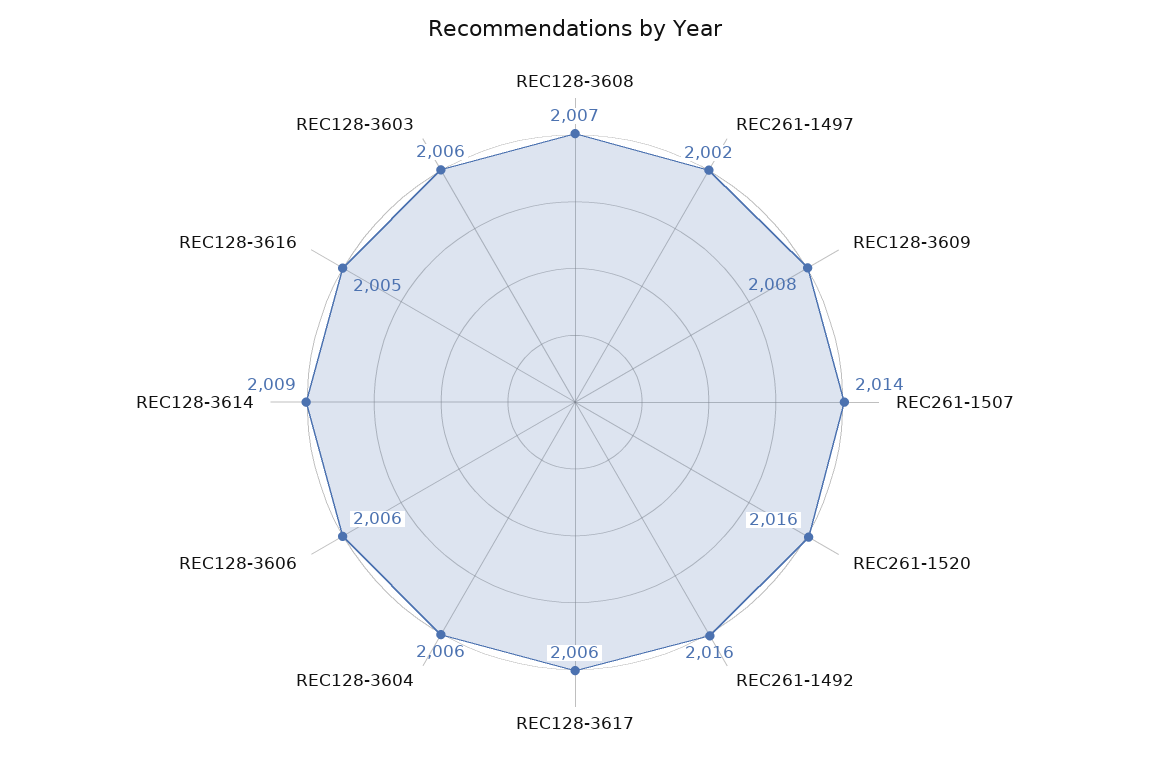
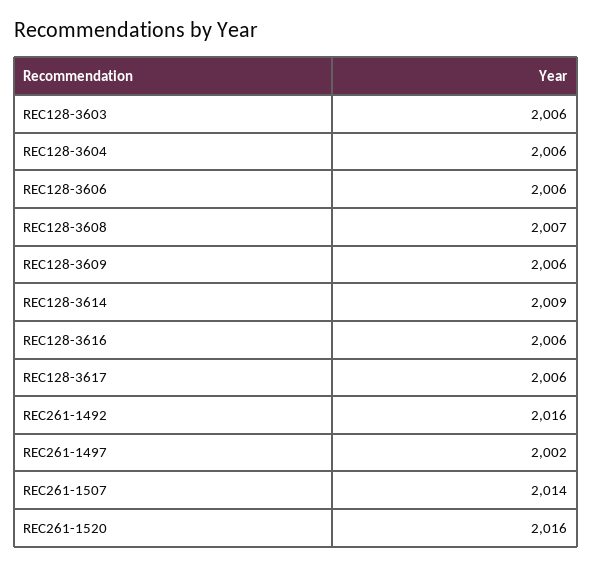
  {
    "REC128-3608": 2007,
    "REC261-1497": 2002,
-   "REC128-3609": 2008,
+   "REC128-3609": 2006,
    "REC261-1507": 2014,
    "REC261-1520": 2016,
    "REC261-1492": 2016,
    "REC128-3617": 2006,
    "REC128-3604": 2006,
    "REC128-3606": 2006,
    "REC128-3614": 2009,
-   "REC128-3616": 2005,
+   "REC128-3616": 2006,
    "REC128-3603": 2006
  }

